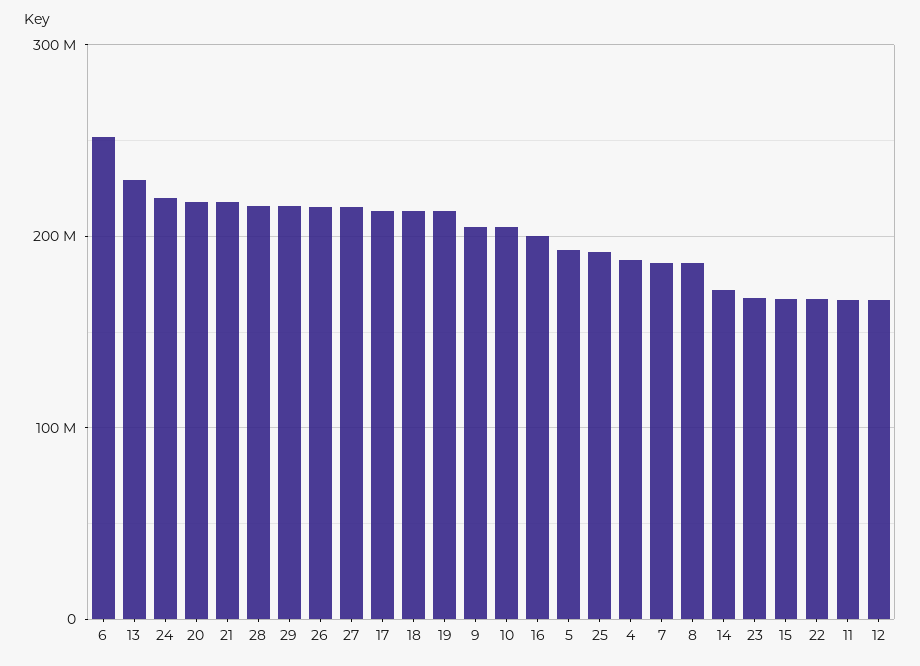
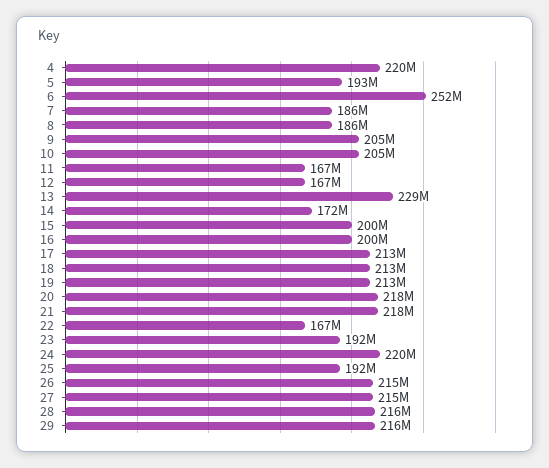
  {
    "6": 252000000,
    "13": 229000000,
    "24": 220000000,
    "20": 218000000,
    "21": 218000000,
    "28": 216000000,
    "29": 216000000,
    "26": 215000000,
    "27": 215000000,
    "17": 213000000,
    "18": 213000000,
    "19": 213000000,
    "9": 205000000,
    "10": 205000000,
    "16": 200000000,
    "5": 193000000,
    "25": 192000000,
-   "4": 190000000,
+   "4": 220000000,
    "7": 186000000,
    "8": 186000000,
    "14": 172000000,
-   "23": 170000000,
+   "23": 192000000,
-   "15": 170000000,
+   "15": 200000000,
    "22": 167000000,
    "11": 167000000,
    "12": 167000000
  }

